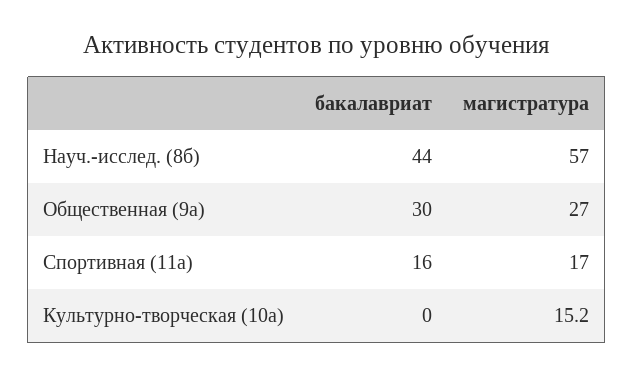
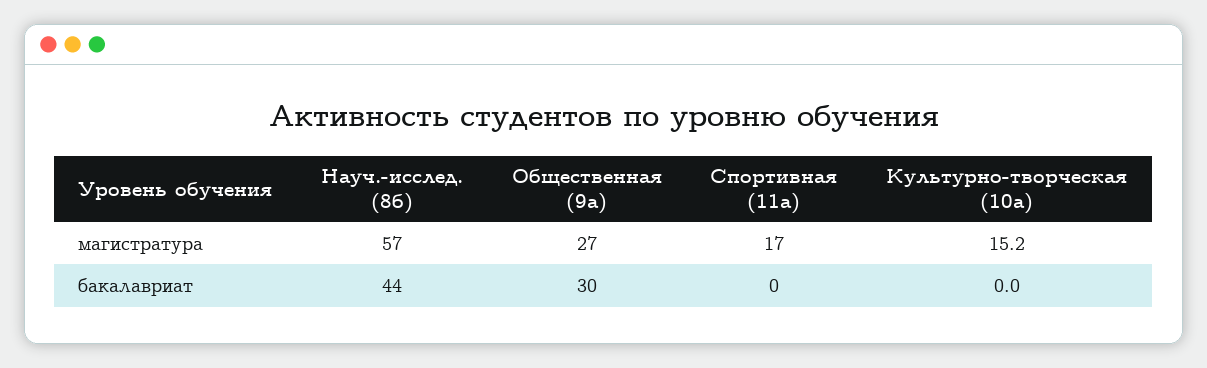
  {
    "бакалавриат": {
      "Науч.-исслед. (8б)": 44,
      "Общественная (9а)": 30,
-     "Спортивная (11а)": 16,
+     "Спортивная (11а)": 0,
      "Культурно-творческая (10а)": 0
    },
    "магистратура": {
      "Науч.-исслед. (8б)": 57,
      "Общественная (9а)": 27,
      "Спортивная (11а)": 17,
      "Культурно-творческая (10а)": 15.2
    }
  }

